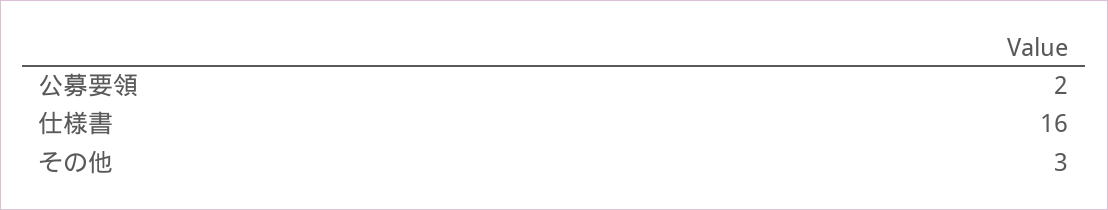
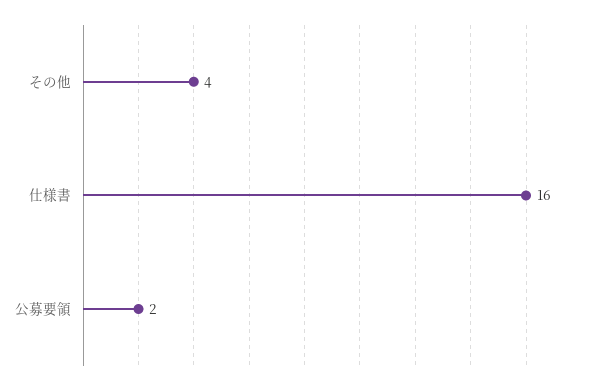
  {
    "公募要領": 2,
    "仕様書": 16,
-   "その他": 3
+   "その他": 4
  }

